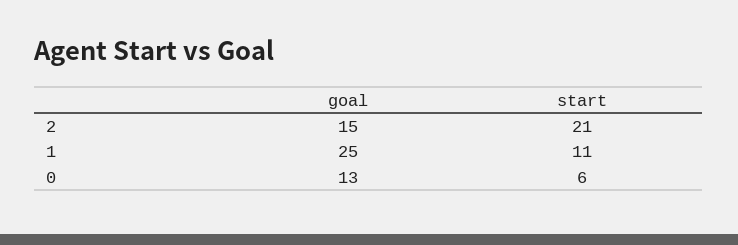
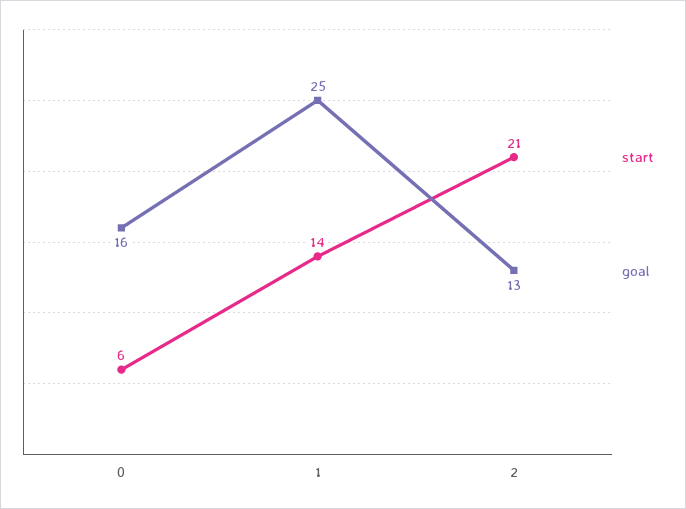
  {
    "goal": {
-     "2": 15,
+     "2": 13,
      "1": 25,
-     "0": 13
+     "0": 16
    },
    "start": {
      "2": 21,
-     "1": 11,
+     "1": 14,
      "0": 6
    }
  }

